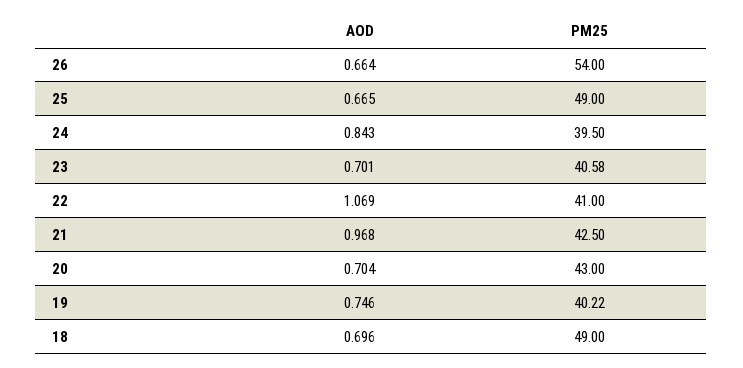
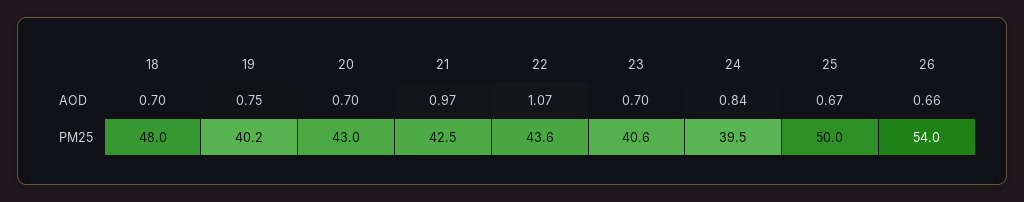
  {
    "AOD": {
      "26": 0.664,
      "25": 0.665,
      "24": 0.843,
      "23": 0.701,
      "22": 1.069,
      "21": 0.968,
      "20": 0.704,
      "19": 0.746,
      "18": 0.696
    },
    "PM25": {
      "26": 54,
-     "25": 49,
+     "25": 50,
      "24": 39.5,
      "23": 40.58,
-     "22": 41,
+     "22": 43.6,
      "21": 42.5,
      "20": 43,
      "19": 40.22,
-     "18": 49
+     "18": 48
    }
  }

